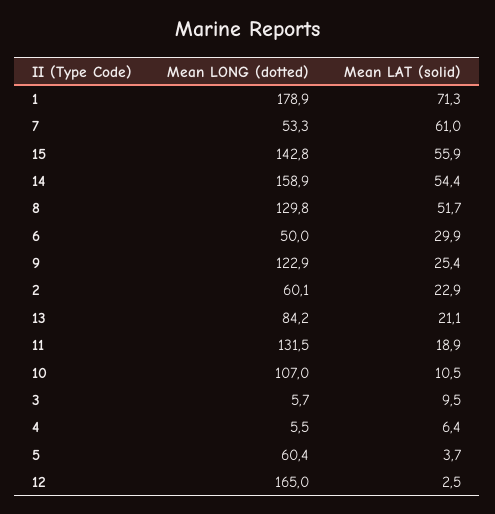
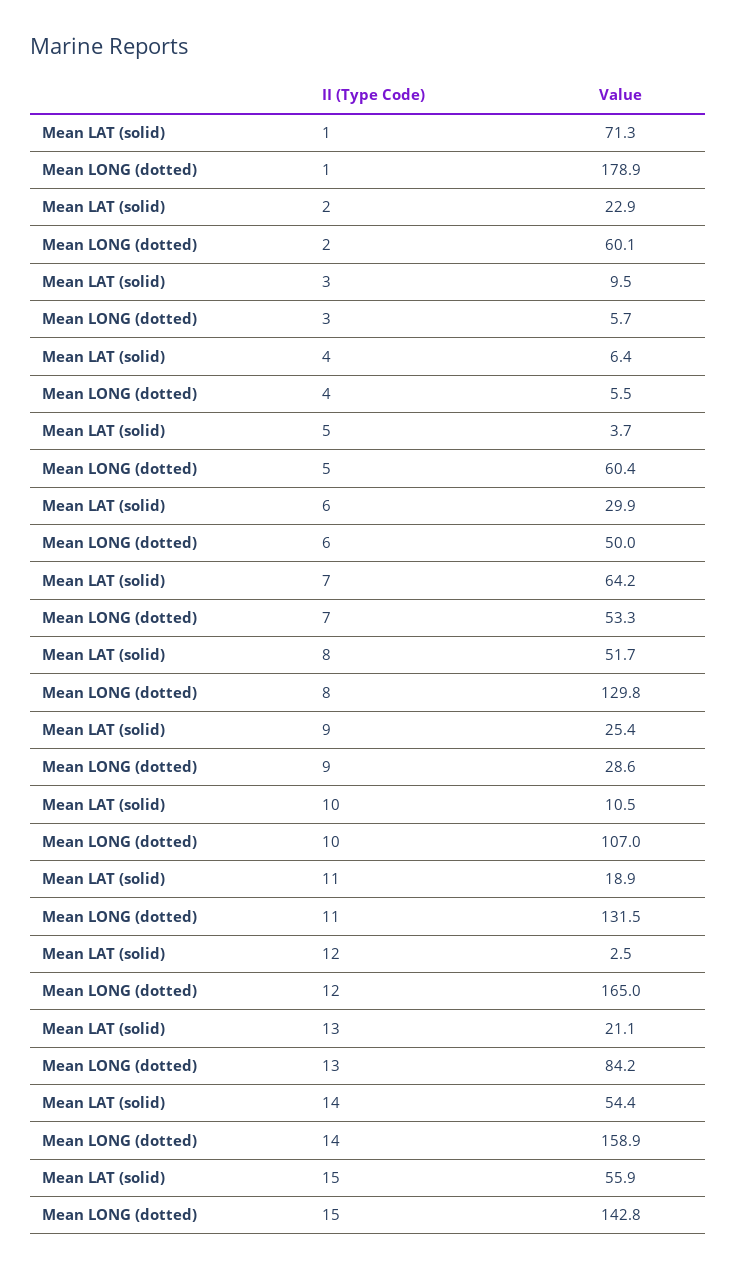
  {
    "Mean LONG (dotted)": {
      "1": 178.9,
      "7": 53.3,
      "15": 142.8,
      "14": 158.9,
      "8": 129.8,
      "6": 50,
-     "9": 122.9,
+     "9": 28.6,
      "2": 60.1,
      "13": 84.2,
      "11": 131.5,
      "10": 107,
      "3": 5.7,
      "4": 5.5,
      "5": 60.4,
      "12": 165
    },
    "Mean LAT (solid)": {
      "1": 71.3,
-     "7": 61,
+     "7": 64.2,
      "15": 55.9,
      "14": 54.4,
      "8": 51.7,
      "6": 29.9,
      "9": 25.4,
      "2": 22.9,
      "13": 21.1,
      "11": 18.9,
      "10": 10.5,
      "3": 9.5,
      "4": 6.4,
      "5": 3.7,
      "12": 2.5
    }
  }

